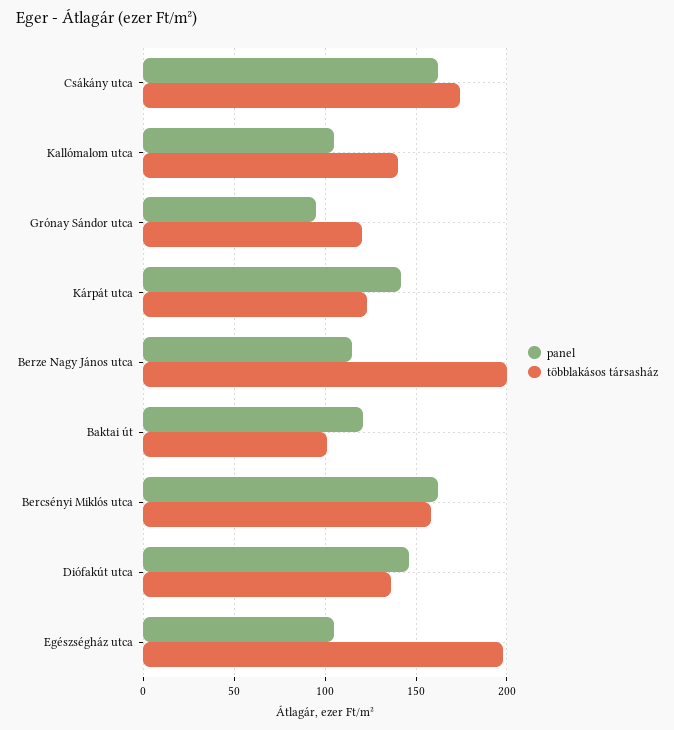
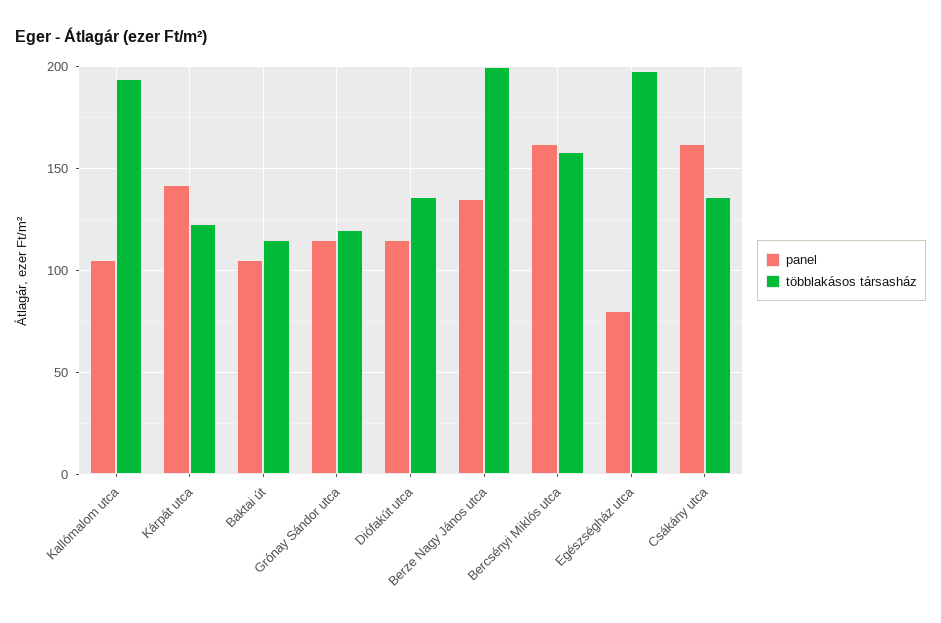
  {
    "panel": {
      "Csákány utca": 160,
      "Kallómalom utca": 105,
-     "Grónay Sándor utca": 95,
+     "Grónay Sándor utca": 115,
      "Kárpát utca": 140,
-     "Berze Nagy János utca": 115,
+     "Berze Nagy János utca": 135,
-     "Baktai út": 120,
+     "Baktai út": 105,
      "Bercsényi Miklós utca": 160,
-     "Diófakút utca": 145,
+     "Diófakút utca": 115,
-     "Egészségház utca": 105
+     "Egészségház utca": 80
    },
    "többlakásos társasház": {
-     "Csákány utca": 175,
+     "Csákány utca": 135,
-     "Kallómalom utca": 140,
+     "Kallómalom utca": 195,
      "Grónay Sándor utca": 120,
      "Kárpát utca": 125,
      "Berze Nagy János utca": 200,
-     "Baktai út": 100,
+     "Baktai út": 115,
      "Bercsényi Miklós utca": 160,
      "Diófakút utca": 135,
      "Egészségház utca": 200
    }
  }

